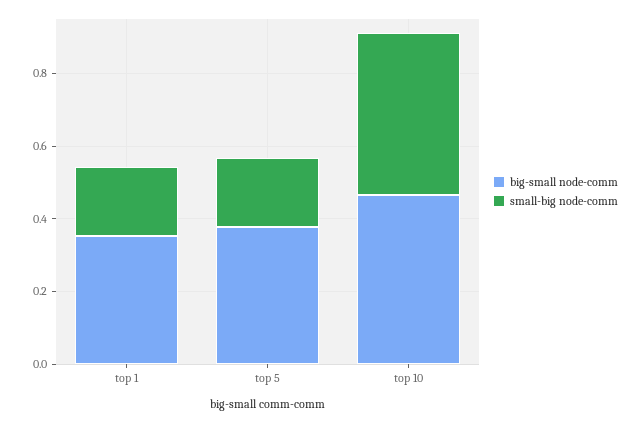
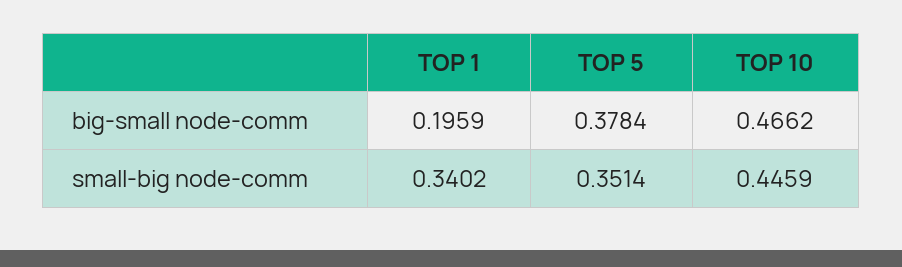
  {
    "big-small node-comm": {
-     "top 1": 0.35,
+     "top 1": 0.1959,
      "top 5": 0.3784,
      "top 10": 0.4662
    },
    "small-big node-comm": {
-     "top 1": 0.2,
+     "top 1": 0.3402,
-     "top 5": 0.2,
+     "top 5": 0.3514,
      "top 10": 0.4459
    }
  }

